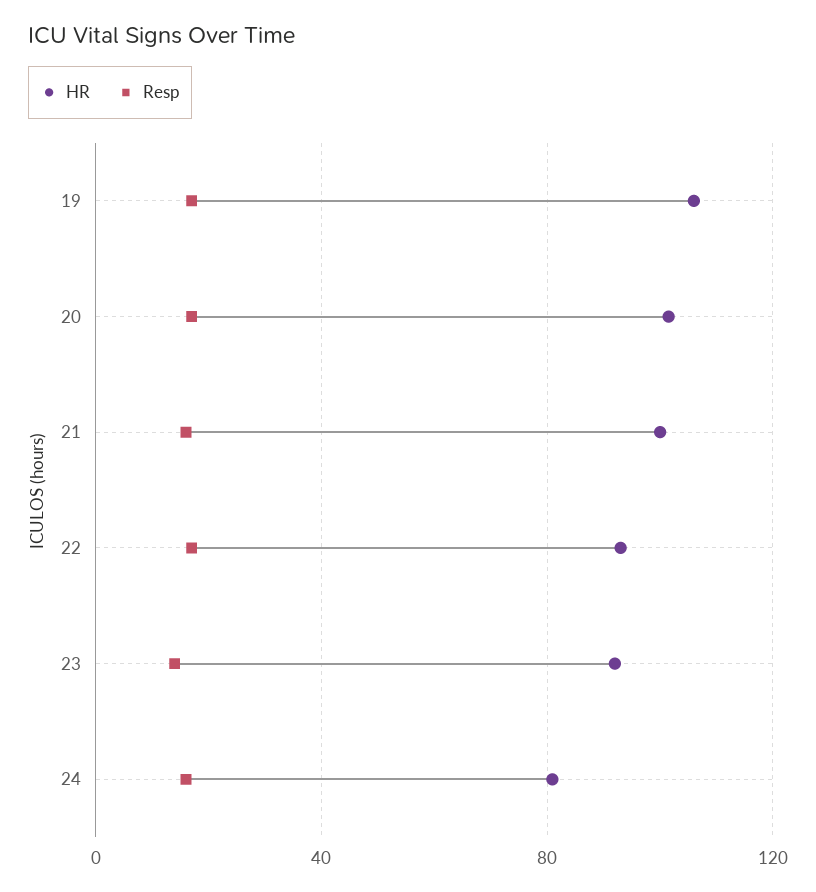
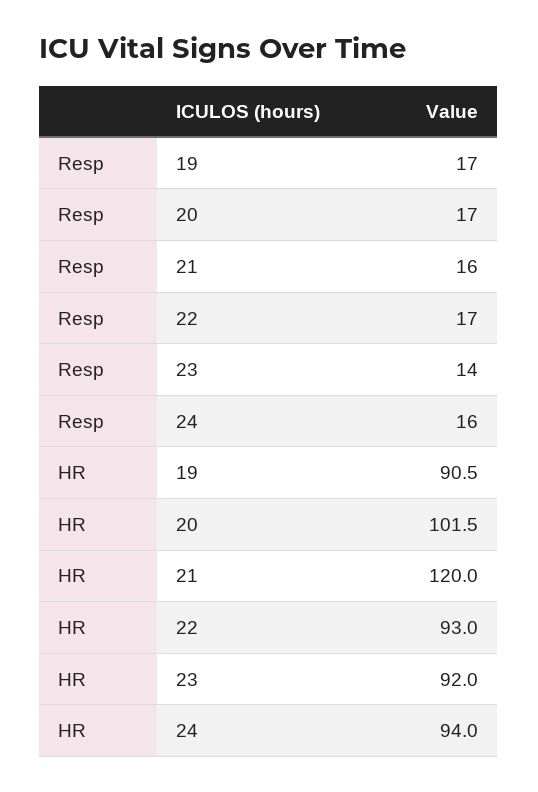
  {
    "HR": {
-     "19": 105,
+     "19": 90.5,
      "20": 101.5,
-     "21": 100,
+     "21": 120,
      "22": 93,
      "23": 92,
-     "24": 80
+     "24": 94
    },
    "Resp": {
      "19": 17,
      "20": 17,
      "21": 16,
      "22": 17,
      "23": 14,
      "24": 16
    }
  }

